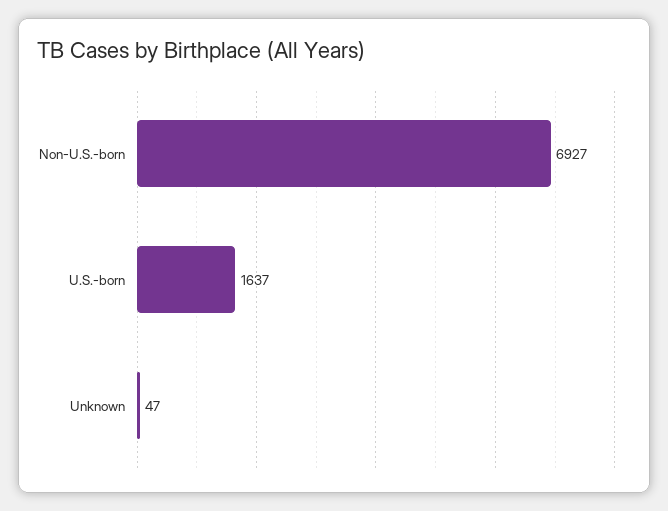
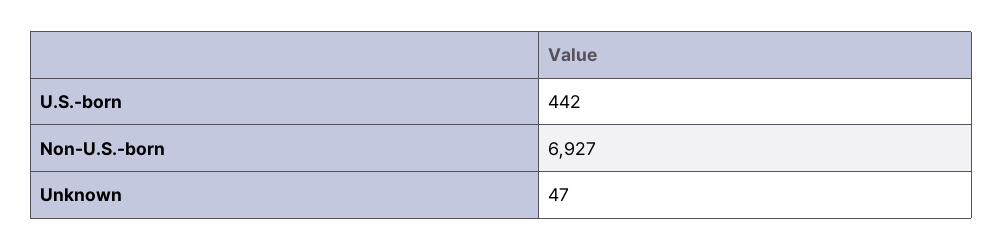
  {
    "Non-U.S.-born": 6927,
-   "U.S.-born": 1637,
+   "U.S.-born": 442,
    "Unknown": 47
  }

